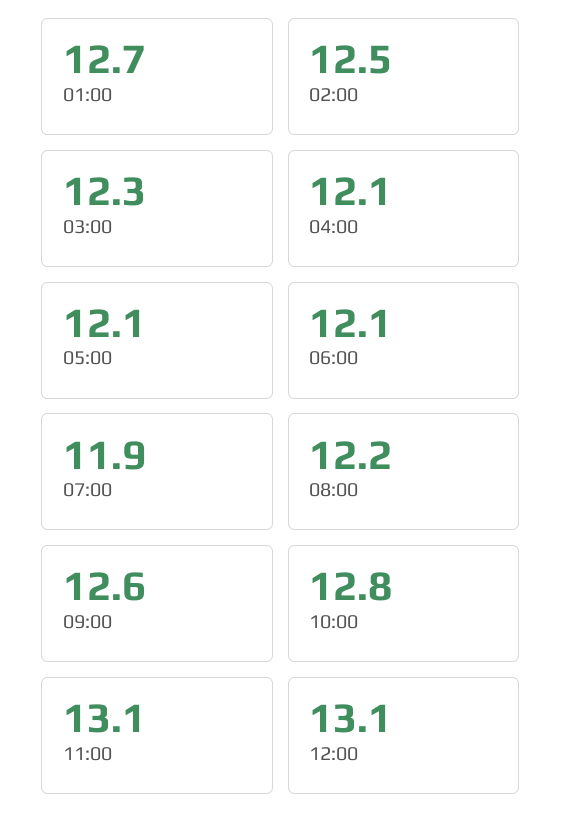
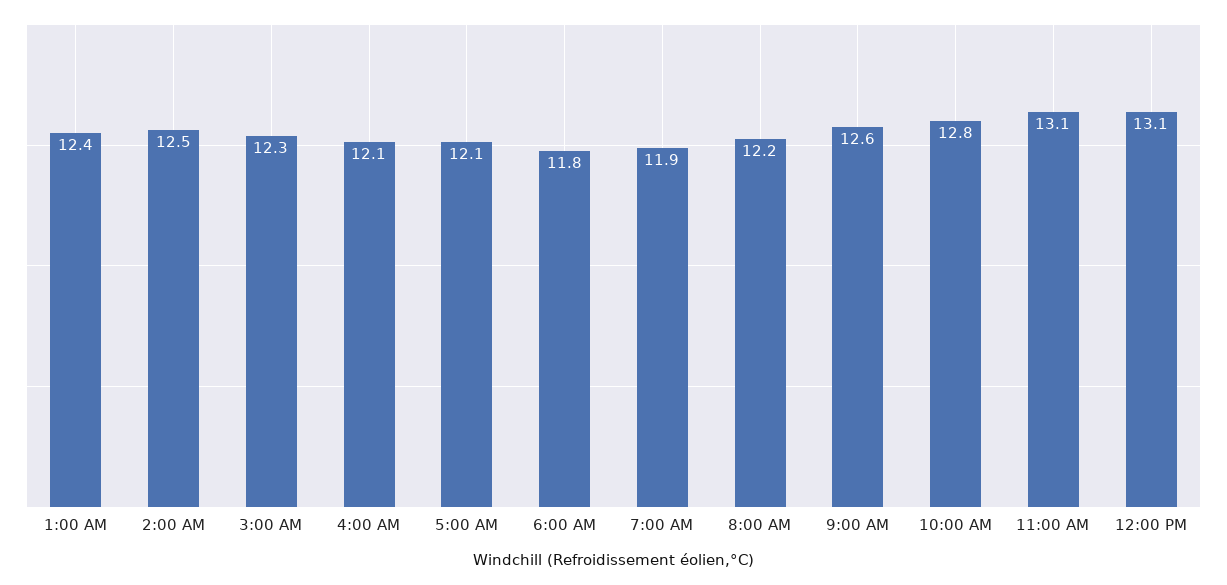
  {
-   "01:00": 12.7,
+   "01:00": 12.4,
    "02:00": 12.5,
    "03:00": 12.3,
    "04:00": 12.1,
    "05:00": 12.1,
-   "06:00": 12.1,
+   "06:00": 11.8,
    "07:00": 11.9,
    "08:00": 12.2,
    "09:00": 12.6,
    "10:00": 12.8,
    "11:00": 13.1,
    "12:00": 13.1
  }

